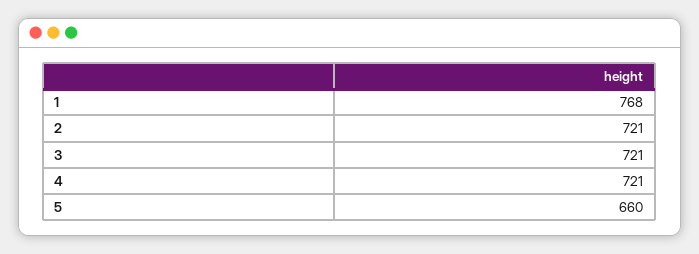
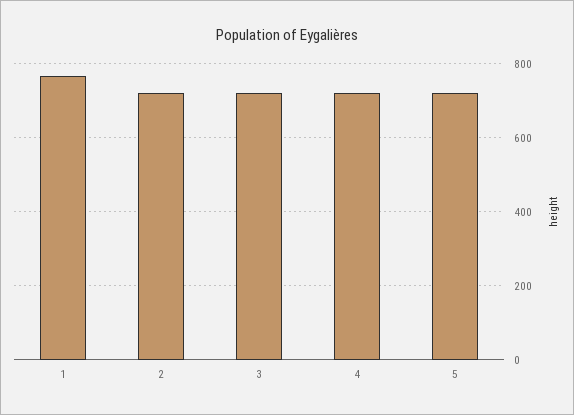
  {
    "1": 768,
    "2": 721,
    "3": 721,
    "4": 721,
-   "5": 660
+   "5": 720
  }

